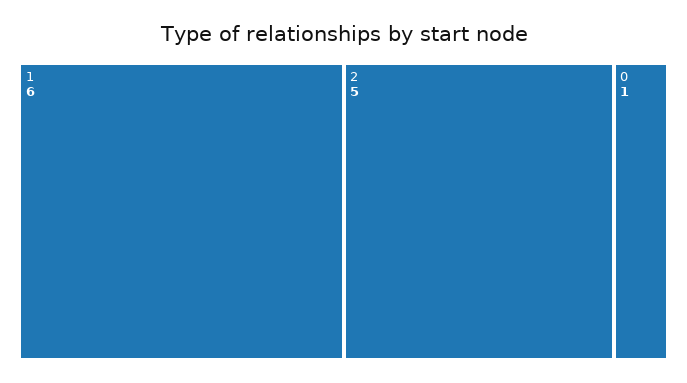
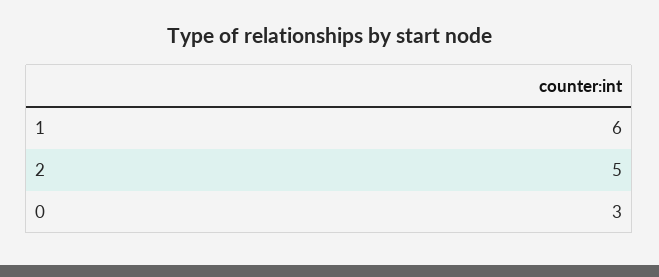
  {
    "1": 6,
    "2": 5,
-   "0": 1
+   "0": 3
  }

